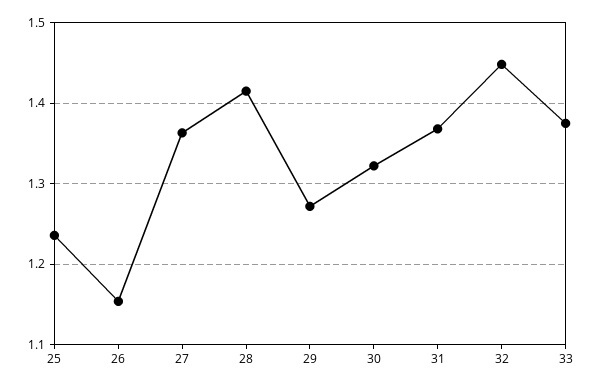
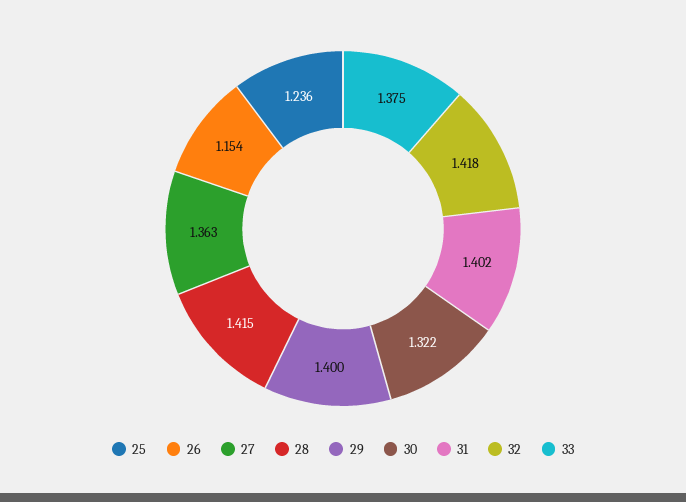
  {
    "25": 1.236,
    "26": 1.154,
    "27": 1.363,
    "28": 1.415,
-   "29": 1.27,
+   "29": 1.4,
    "30": 1.322,
-   "31": 1.37,
+   "31": 1.402,
-   "32": 1.45,
+   "32": 1.418,
    "33": 1.375
  }

